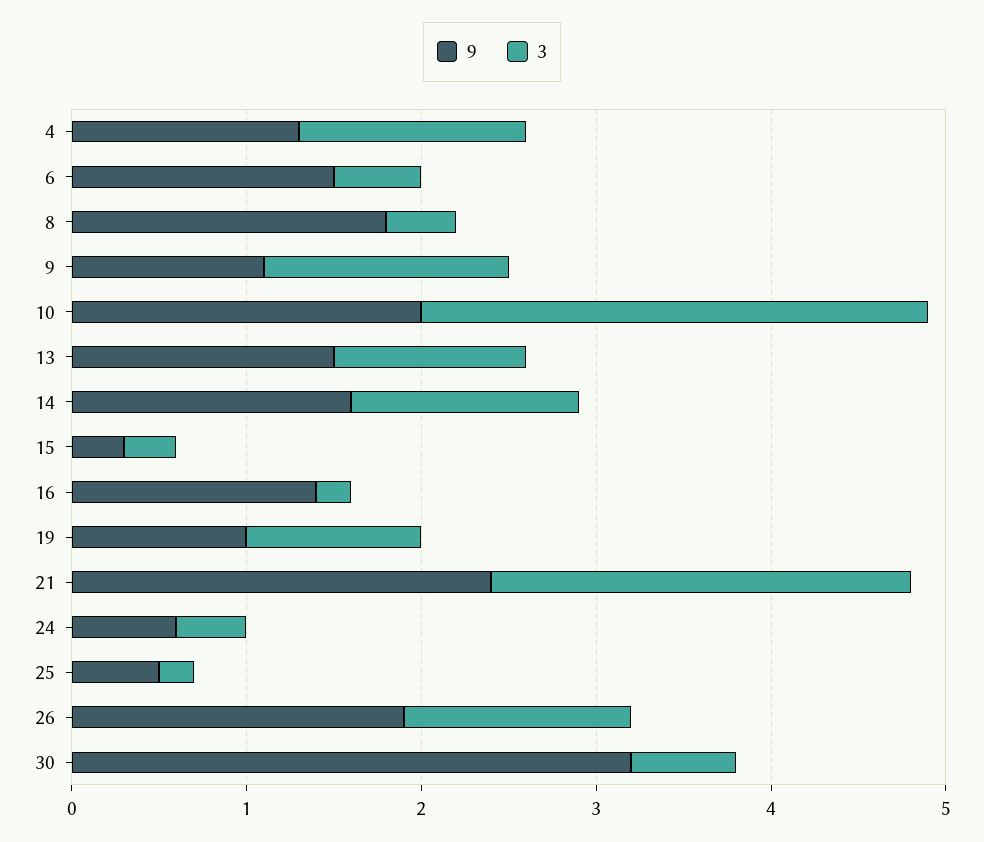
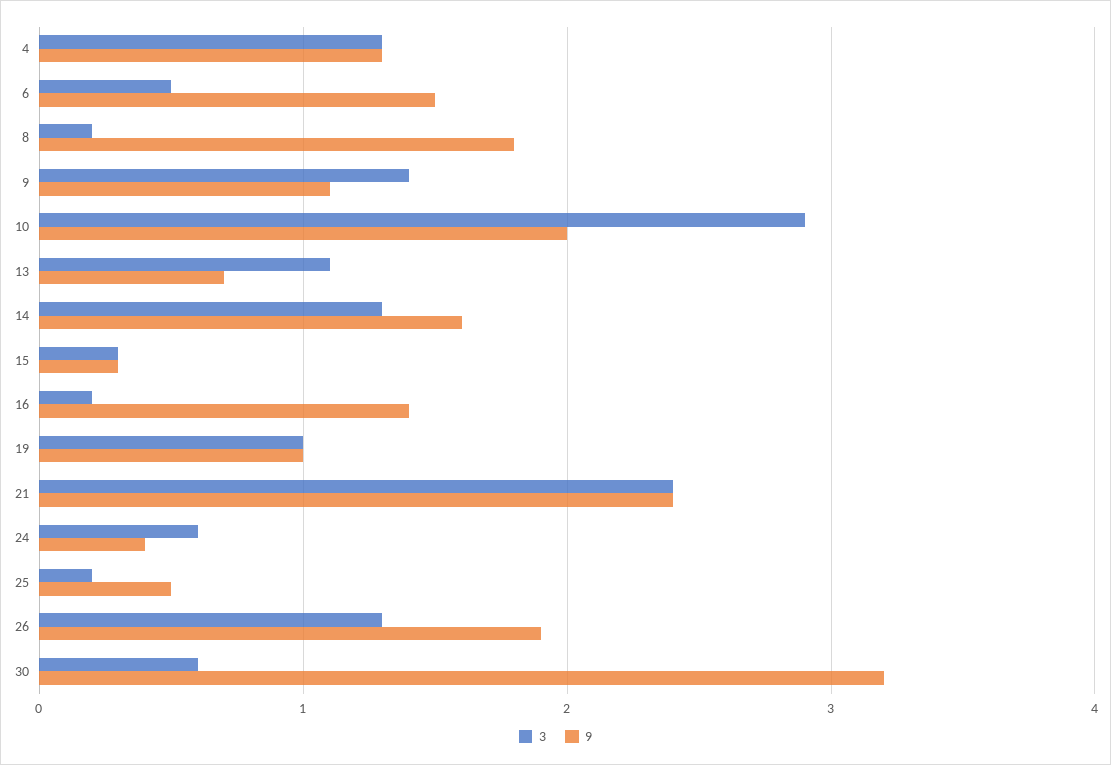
  {
    "9": {
      "4": 1.3,
      "6": 1.5,
      "8": 1.8,
      "9": 1.1,
      "10": 2,
-     "13": 1.5,
+     "13": 0.7,
      "14": 1.6,
      "15": 0.3,
      "16": 1.4,
      "19": 1,
      "21": 2.4,
-     "24": 0.6,
+     "24": 0.4,
      "25": 0.5,
      "26": 1.9,
      "30": 3.2
    },
    "3": {
      "4": 1.3,
      "6": 0.5,
-     "8": 0.4,
+     "8": 0.2,
      "9": 1.4,
      "10": 2.9,
      "13": 1.1,
      "14": 1.3,
      "15": 0.3,
      "16": 0.2,
      "19": 1,
      "21": 2.4,
-     "24": 0.4,
+     "24": 0.6,
      "25": 0.2,
      "26": 1.3,
      "30": 0.6
    }
  }

